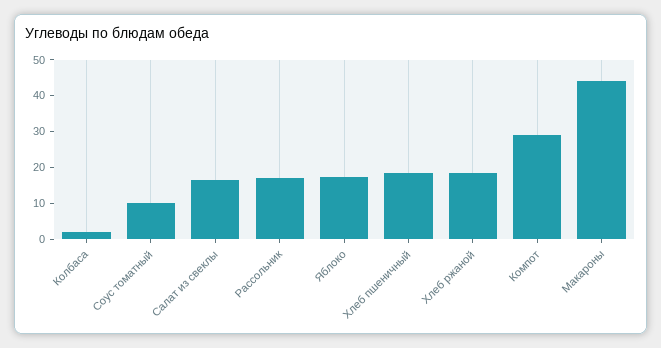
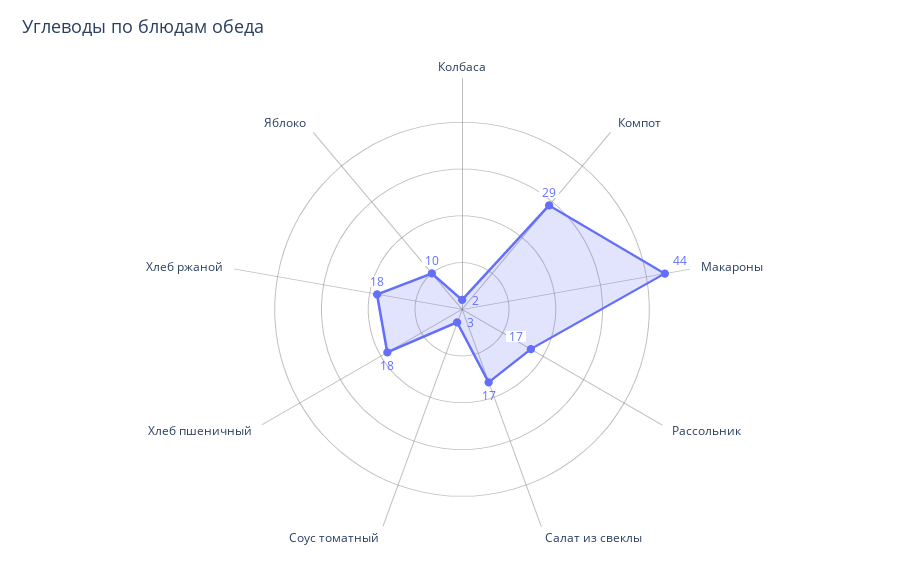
  {
    "Колбаса": 2,
-   "Соус томатный": 10,
+   "Соус томатный": 3,
    "Салат из свеклы": 17,
    "Рассольник": 17,
-   "Яблоко": 17.5,
+   "Яблоко": 10,
    "Хлеб пшеничный": 18,
    "Хлеб ржаной": 18,
    "Компот": 29,
    "Макароны": 44
  }

